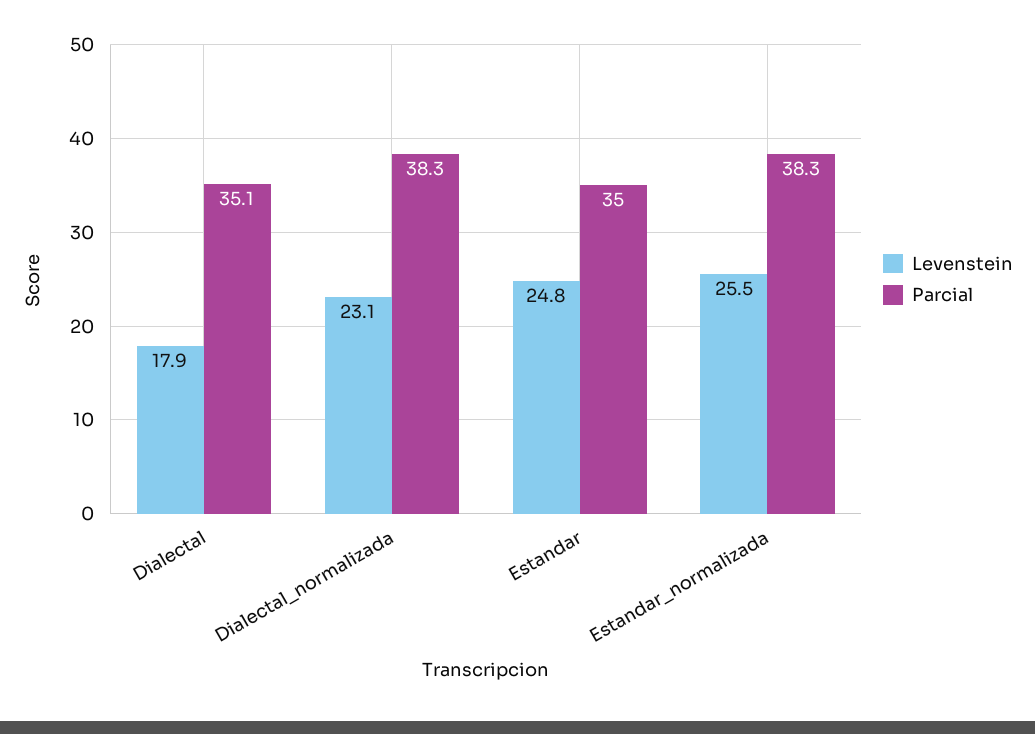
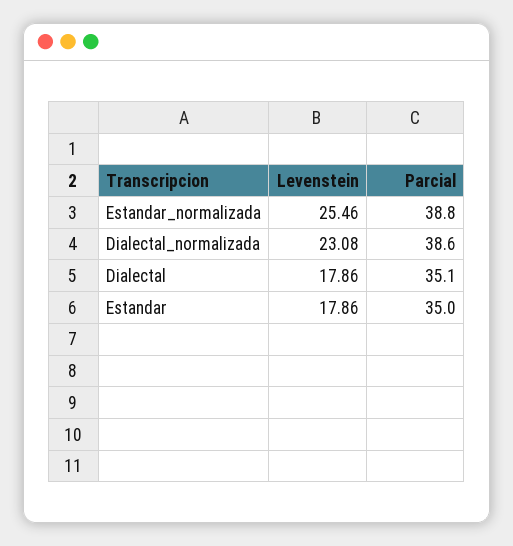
  {
    "Levenstein": {
      "Dialectal": 17.86,
      "Dialectal_normalizada": 23.08,
-     "Estandar": 24.8,
+     "Estandar": 17.86,
      "Estandar_normalizada": 25.46
    },
    "Parcial": {
      "Dialectal": 35.1,
-     "Dialectal_normalizada": 38.3,
+     "Dialectal_normalizada": 38.6,
      "Estandar": 35,
-     "Estandar_normalizada": 38.3
+     "Estandar_normalizada": 38.8
    }
  }

